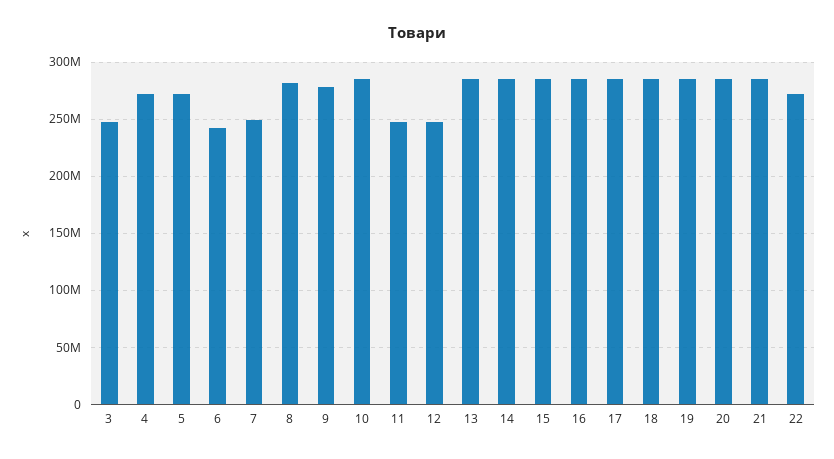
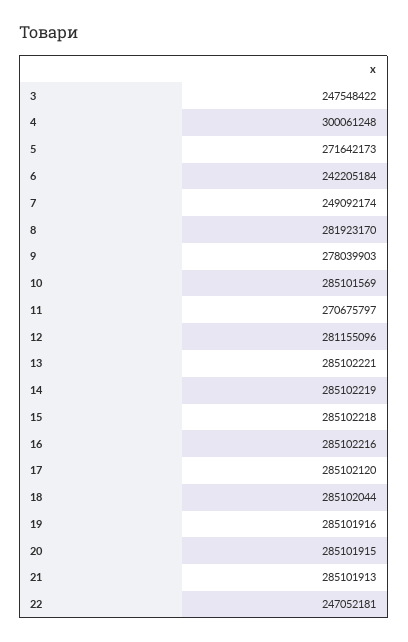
  {
    "3": 247548422,
-   "4": 270000000,
+   "4": 300061248,
    "5": 271642173,
    "6": 242205184,
    "7": 249092174,
    "8": 281923170,
    "9": 278039903,
    "10": 285101569,
-   "11": 250000000,
+   "11": 270675797,
-   "12": 250000000,
+   "12": 281155096,
    "13": 285102221,
    "14": 285102219,
    "15": 285102218,
    "16": 285102216,
    "17": 285102120,
    "18": 285102044,
    "19": 285101916,
    "20": 285101915,
    "21": 285101913,
-   "22": 270000000
+   "22": 247052181
  }

